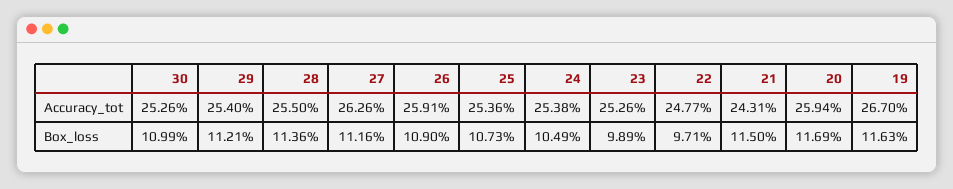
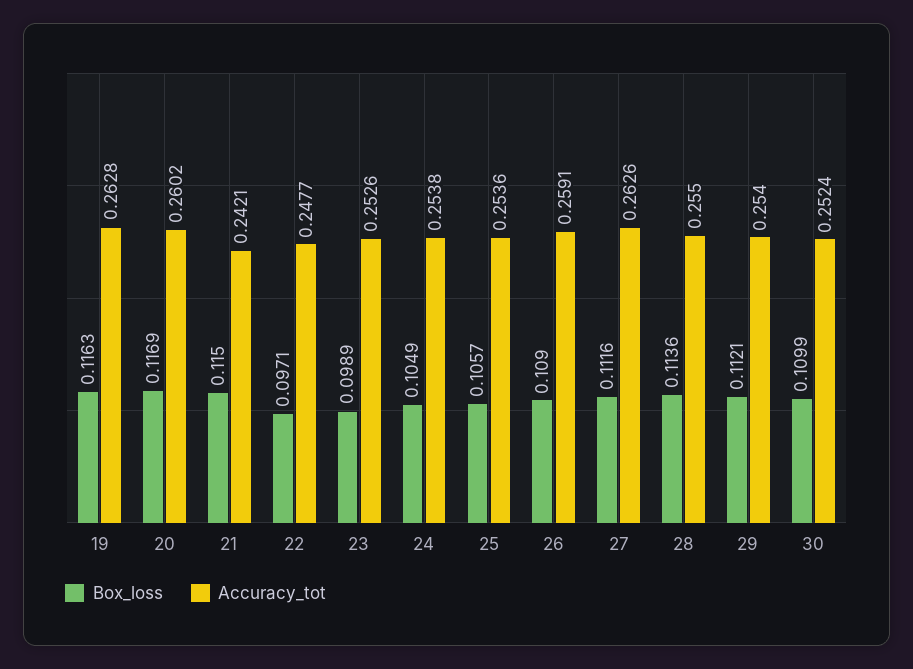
  {
    "Accuracy_tot": {
-     "30": 0.2526,
+     "30": 0.2524,
      "29": 0.254,
      "28": 0.255,
      "27": 0.2626,
      "26": 0.2591,
      "25": 0.2536,
      "24": 0.2538,
      "23": 0.2526,
      "22": 0.2477,
-     "21": 0.2431,
+     "21": 0.2421,
-     "20": 0.2594,
+     "20": 0.2602,
-     "19": 0.267
+     "19": 0.2628
    },
    "Box_loss": {
      "30": 0.1099,
      "29": 0.1121,
      "28": 0.1136,
      "27": 0.1116,
      "26": 0.109,
-     "25": 0.1073,
+     "25": 0.1057,
      "24": 0.1049,
      "23": 0.0989,
      "22": 0.0971,
      "21": 0.115,
      "20": 0.1169,
      "19": 0.1163
    }
  }

